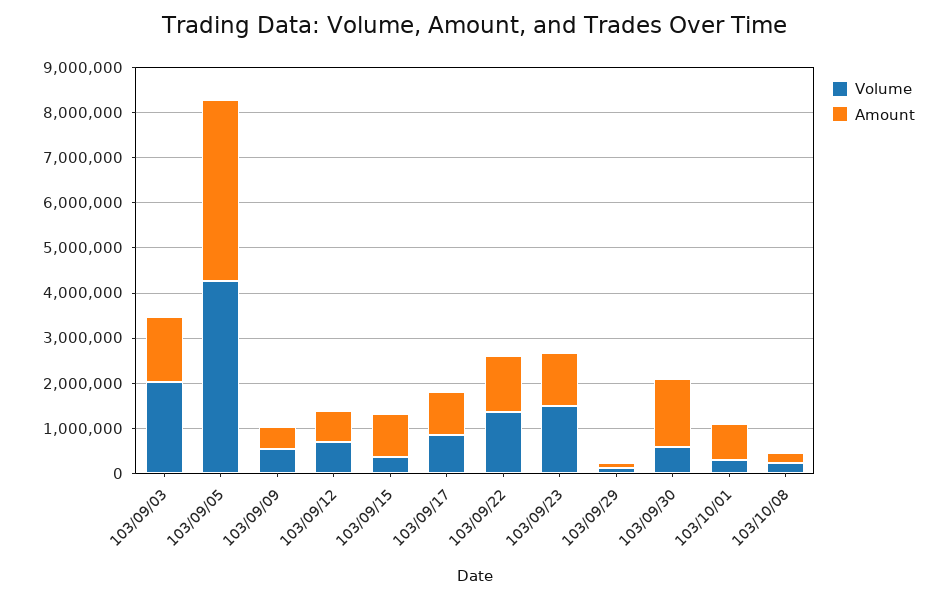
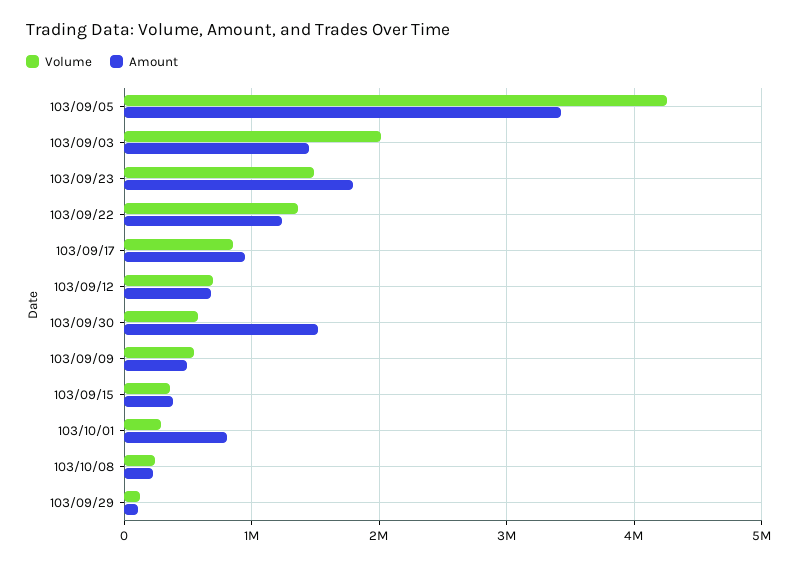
  {
    "Volume": {
      "103/09/03": 2000000,
      "103/09/05": 4300000,
      "103/09/09": 500000,
      "103/09/12": 700000,
      "103/09/15": 400000,
      "103/09/17": 900000,
      "103/09/22": 1400000,
      "103/09/23": 1500000,
      "103/09/29": 100000,
      "103/09/30": 600000,
      "103/10/01": 300000,
      "103/10/08": 200000
    },
    "Amount": {
      "103/09/03": 1500000,
-     "103/09/05": 4000000,
+     "103/09/05": 3400000,
      "103/09/09": 500000,
      "103/09/12": 700000,
-     "103/09/15": 1000000,
+     "103/09/15": 400000,
      "103/09/17": 900000,
      "103/09/22": 1200000,
-     "103/09/23": 1200000,
+     "103/09/23": 1800000,
      "103/09/29": 100000,
      "103/09/30": 1500000,
      "103/10/01": 800000,
      "103/10/08": 200000
    }
  }

